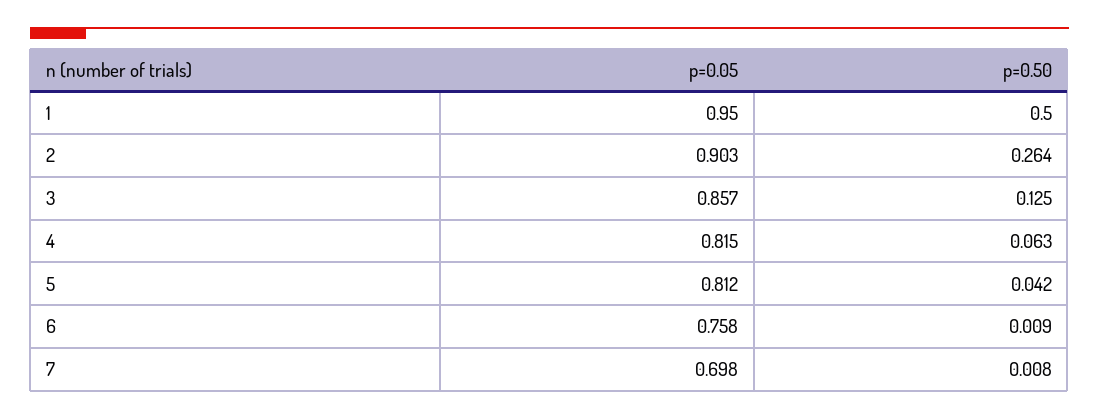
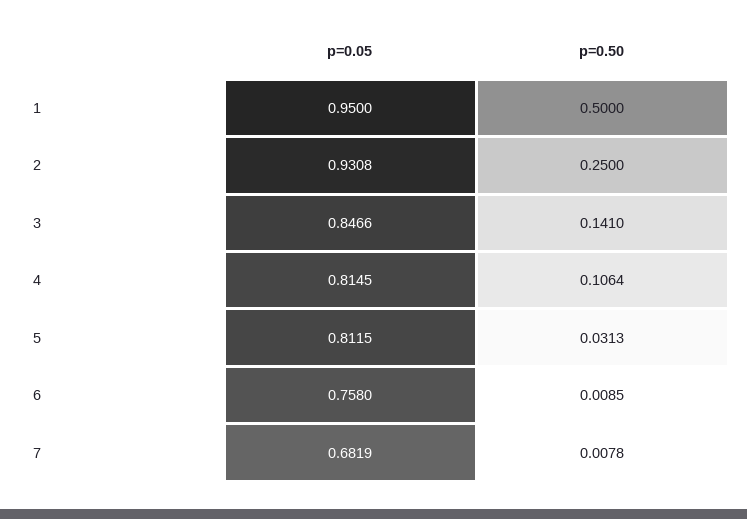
  {
    "p=0.05": {
      "1": 0.95,
-     "2": 0.903,
+     "2": 0.9308,
-     "3": 0.857,
+     "3": 0.8466,
      "4": 0.8145,
      "5": 0.8115,
      "6": 0.758,
-     "7": 0.698
+     "7": 0.6819
    },
    "p=0.50": {
      "1": 0.5,
-     "2": 0.264,
+     "2": 0.25,
-     "3": 0.125,
+     "3": 0.141,
-     "4": 0.063,
+     "4": 0.1064,
-     "5": 0.042,
+     "5": 0.0313,
      "6": 0.0085,
      "7": 0.0078
    }
  }

